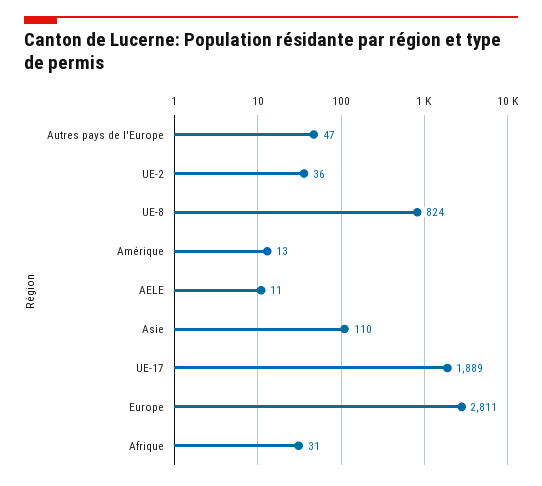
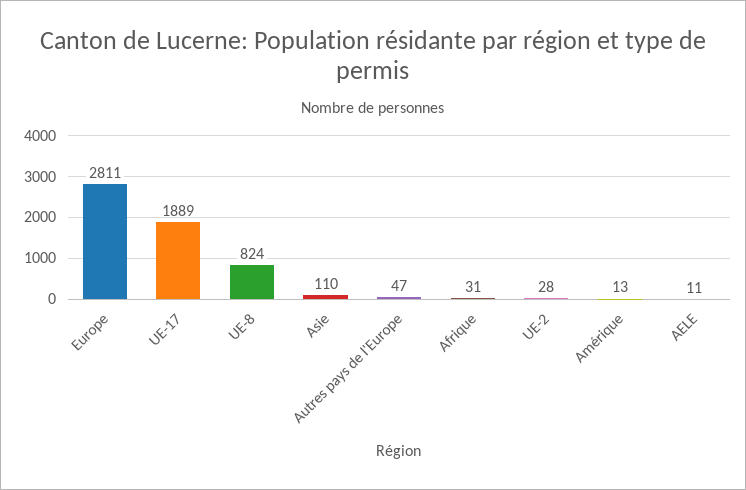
  {
    "Autres pays de l'Europe": 47,
-   "UE-2": 36,
+   "UE-2": 28,
    "UE-8": 824,
    "Amérique": 13,
    "AELE": 11,
    "Asie": 110,
    "UE-17": 1889,
    "Europe": 2811,
    "Afrique": 31
  }

